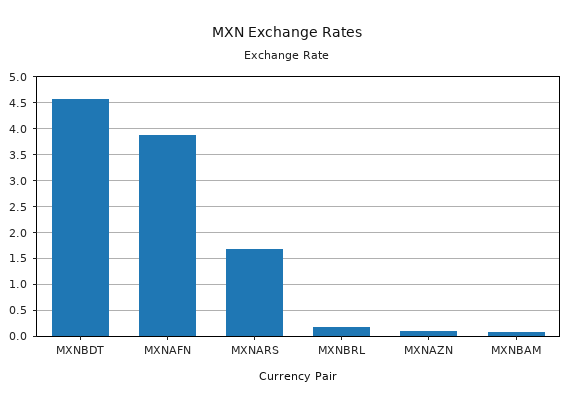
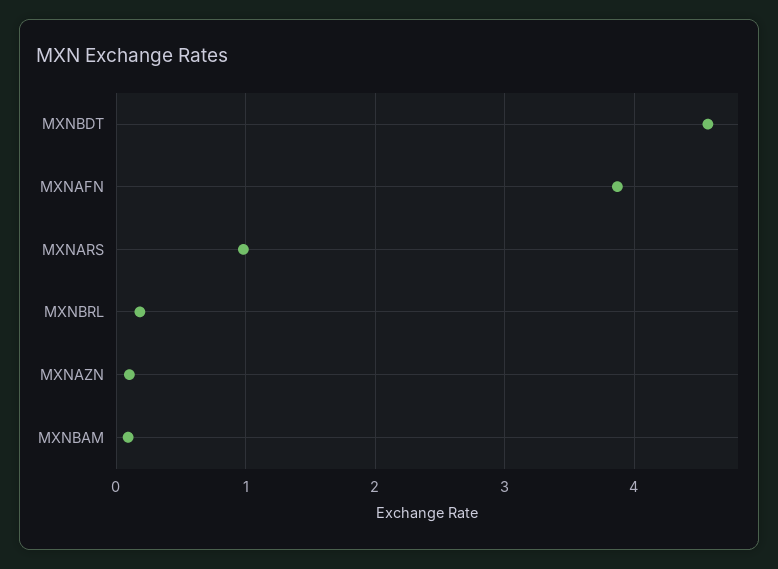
  {
    "MXNBDT": 4.6,
    "MXNAFN": 3.9,
-   "MXNARS": 1.75,
+   "MXNARS": 1,
    "MXNBRL": 0.2,
    "MXNAZN": 0.1,
    "MXNBAM": 0.1
  }

